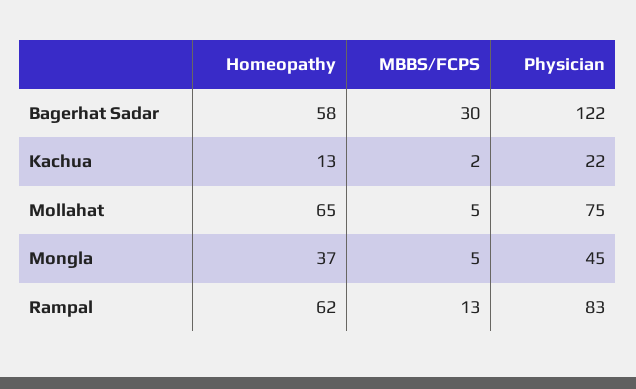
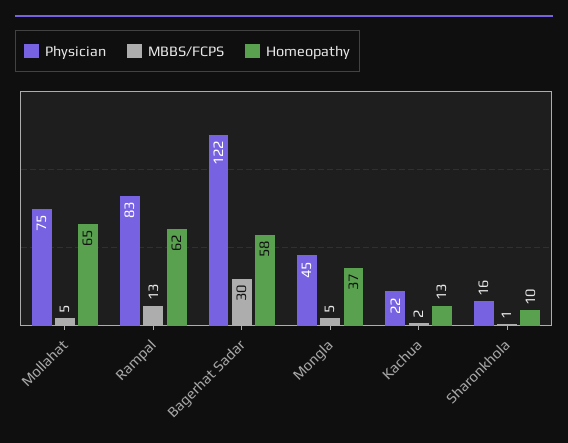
  {
    "Homeopathy": {
      "Bagerhat Sadar": 58,
      "Kachua": 13,
      "Mollahat": 65,
      "Mongla": 37,
-     "Rampal": 62
+     "Rampal": 62,
+     "Sharonkhola": 10
    },
    "MBBS/FCPS": {
      "Bagerhat Sadar": 30,
      "Kachua": 2,
      "Mollahat": 5,
      "Mongla": 5,
-     "Rampal": 13
+     "Rampal": 13,
+     "Sharonkhola": 1
    },
    "Physician": {
      "Bagerhat Sadar": 122,
      "Kachua": 22,
      "Mollahat": 75,
      "Mongla": 45,
-     "Rampal": 83
+     "Rampal": 83,
+     "Sharonkhola": 16
    }
  }

